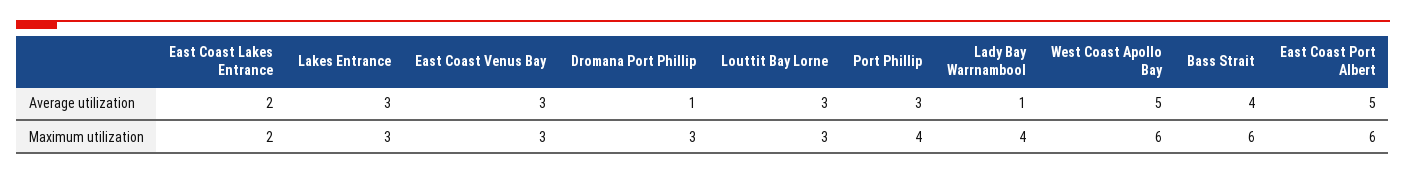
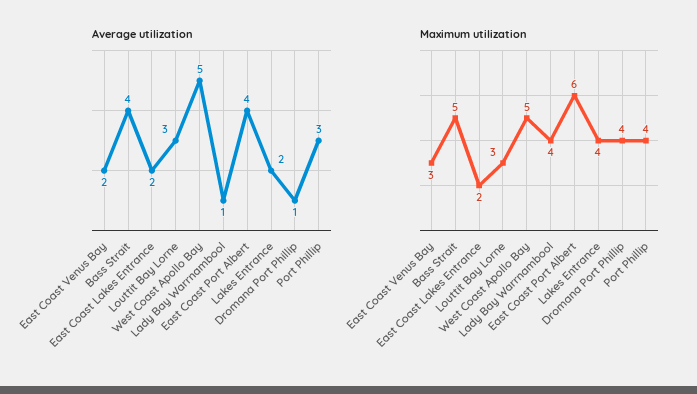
  {
    "Average utilization": {
      "East Coast Lakes Entrance": 2,
-     "Lakes Entrance": 3,
+     "Lakes Entrance": 2,
-     "East Coast Venus Bay": 3,
+     "East Coast Venus Bay": 2,
      "Dromana Port Phillip": 1,
      "Louttit Bay Lorne": 3,
      "Port Phillip": 3,
      "Lady Bay Warrnambool": 1,
      "West Coast Apollo Bay": 5,
      "Bass Strait": 4,
-     "East Coast Port Albert": 5
+     "East Coast Port Albert": 4
    },
    "Maximum utilization": {
      "East Coast Lakes Entrance": 2,
-     "Lakes Entrance": 3,
+     "Lakes Entrance": 4,
      "East Coast Venus Bay": 3,
-     "Dromana Port Phillip": 3,
+     "Dromana Port Phillip": 4,
      "Louttit Bay Lorne": 3,
      "Port Phillip": 4,
      "Lady Bay Warrnambool": 4,
-     "West Coast Apollo Bay": 6,
+     "West Coast Apollo Bay": 5,
-     "Bass Strait": 6,
+     "Bass Strait": 5,
      "East Coast Port Albert": 6
    }
  }

